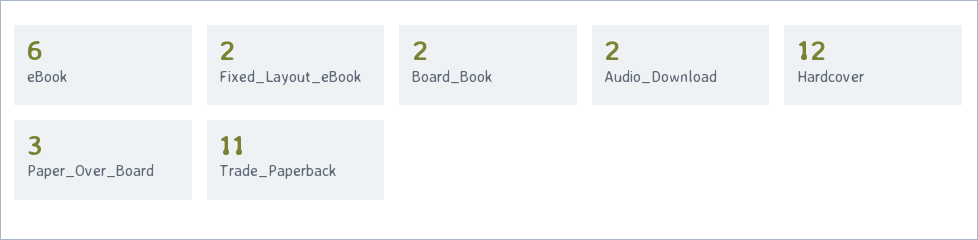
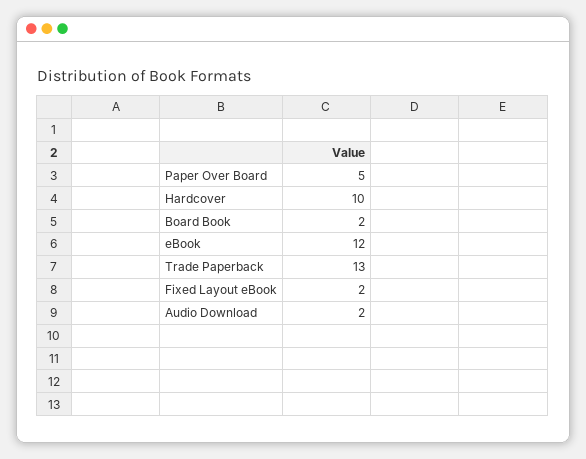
  {
-   "eBook": 6,
+   "eBook": 12,
    "Fixed_Layout_eBook": 2,
    "Board_Book": 2,
    "Audio_Download": 2,
-   "Hardcover": 12,
+   "Hardcover": 10,
-   "Paper_Over_Board": 3,
+   "Paper_Over_Board": 5,
-   "Trade_Paperback": 11
+   "Trade_Paperback": 13
  }

